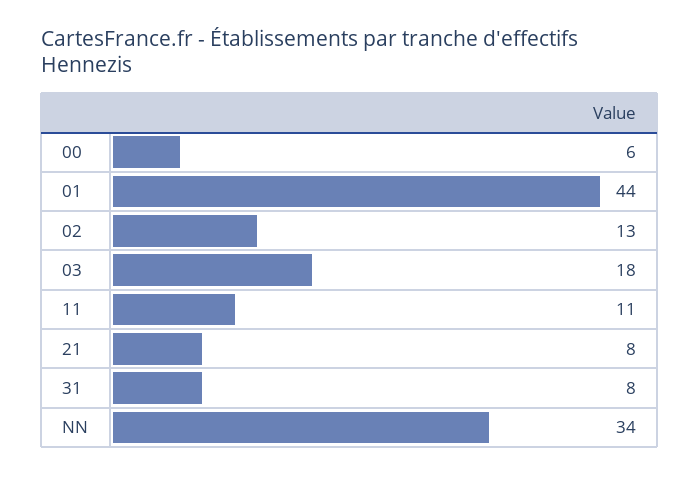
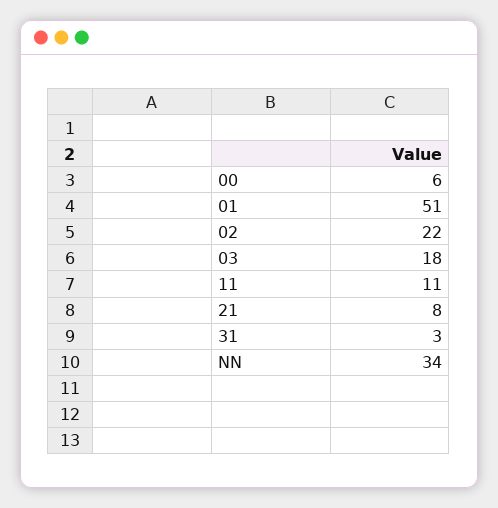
  {
    "00": 6,
-   "01": 44,
+   "01": 51,
-   "02": 13,
+   "02": 22,
    "03": 18,
    "11": 11,
    "21": 8,
-   "31": 8,
+   "31": 3,
    "NN": 34
  }

